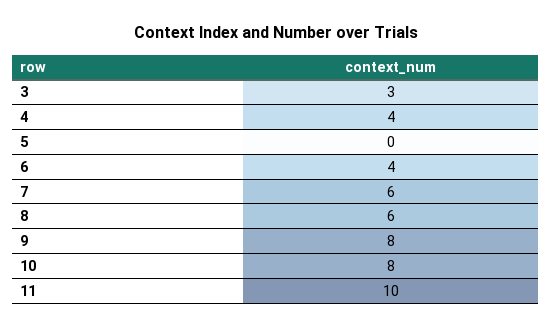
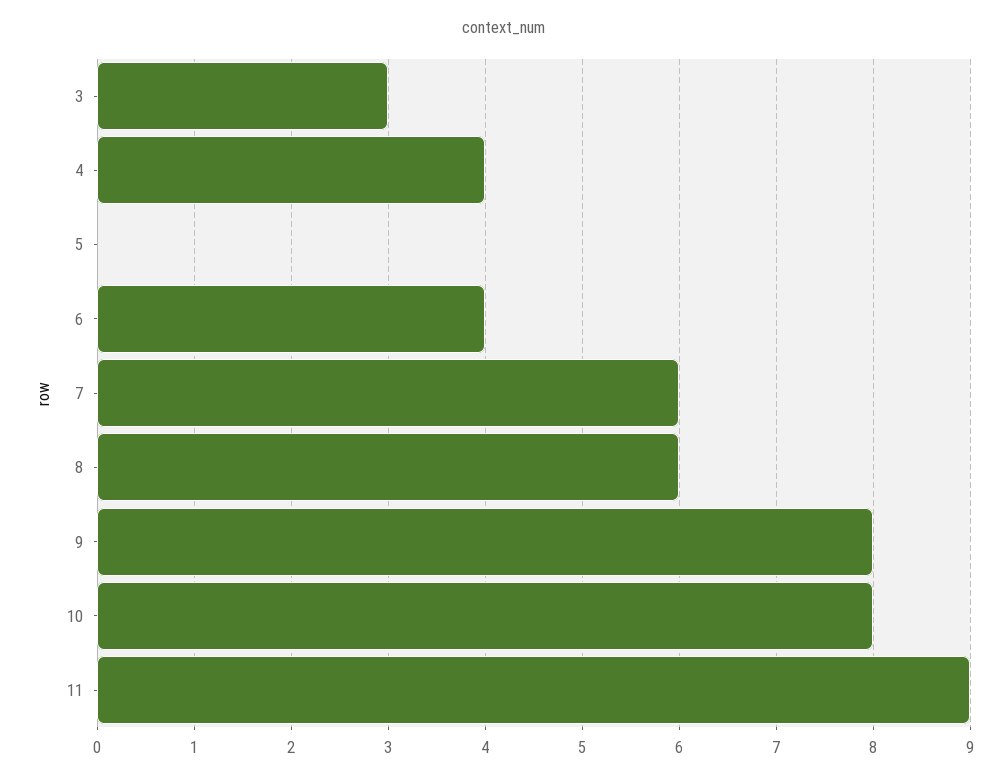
  {
    "3": 3,
    "4": 4,
    "5": 0,
    "6": 4,
    "7": 6,
    "8": 6,
    "9": 8,
    "10": 8,
-   "11": 10
+   "11": 9
  }

